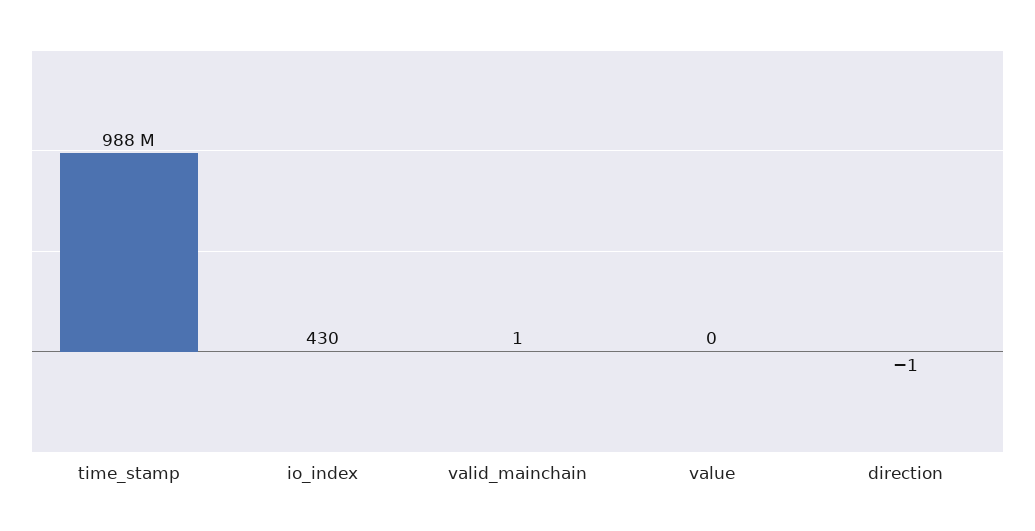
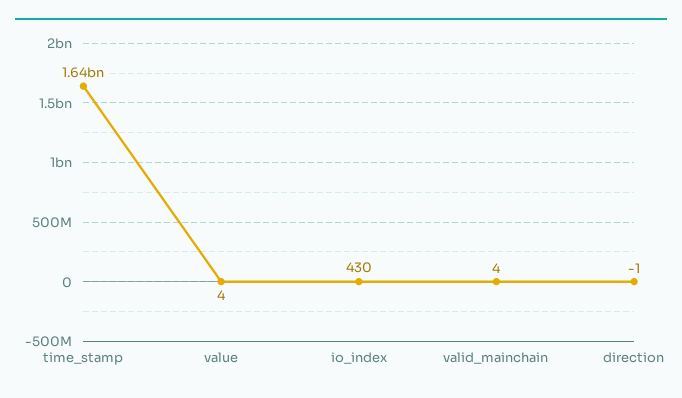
  {
-   "time_stamp": 988000000,
+   "time_stamp": 1640000000,
    "io_index": 430,
-   "valid_mainchain": 1,
+   "valid_mainchain": 4,
-   "value": 0,
+   "value": 4,
    "direction": -1
  }

